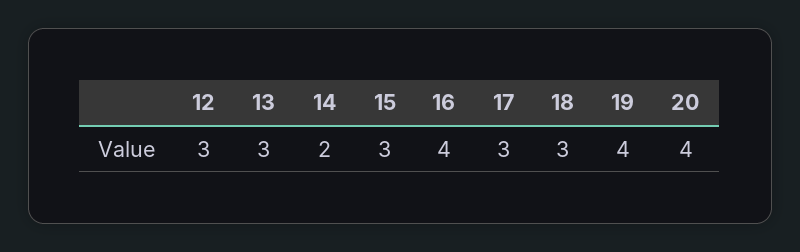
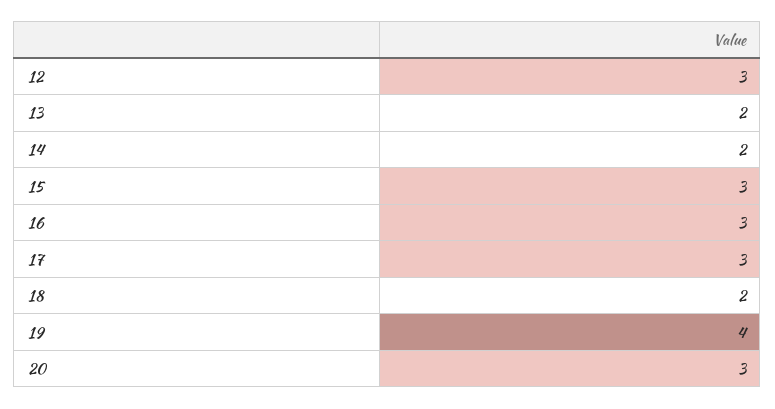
  {
    "12": 3,
-   "13": 3,
+   "13": 2,
    "14": 2,
    "15": 3,
-   "16": 4,
+   "16": 3,
    "17": 3,
-   "18": 3,
+   "18": 2,
    "19": 4,
-   "20": 4
+   "20": 3
  }

